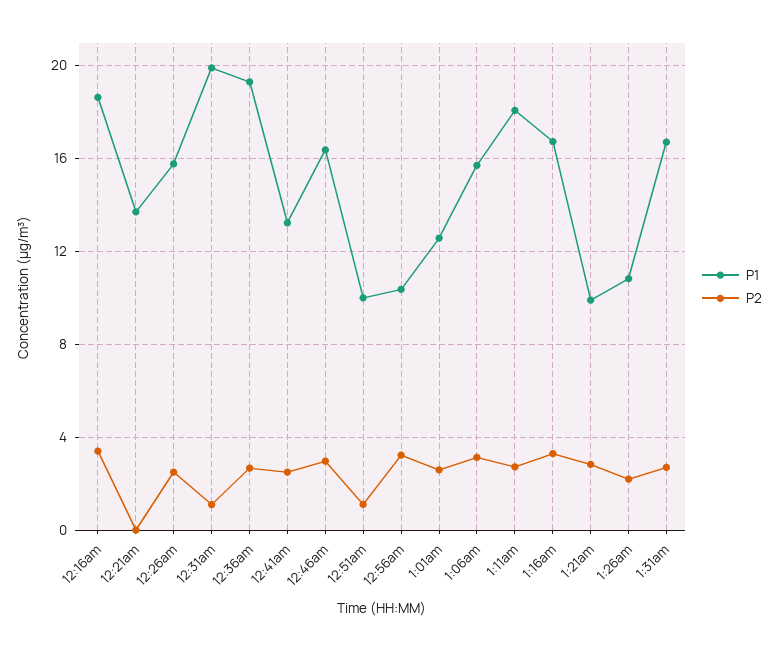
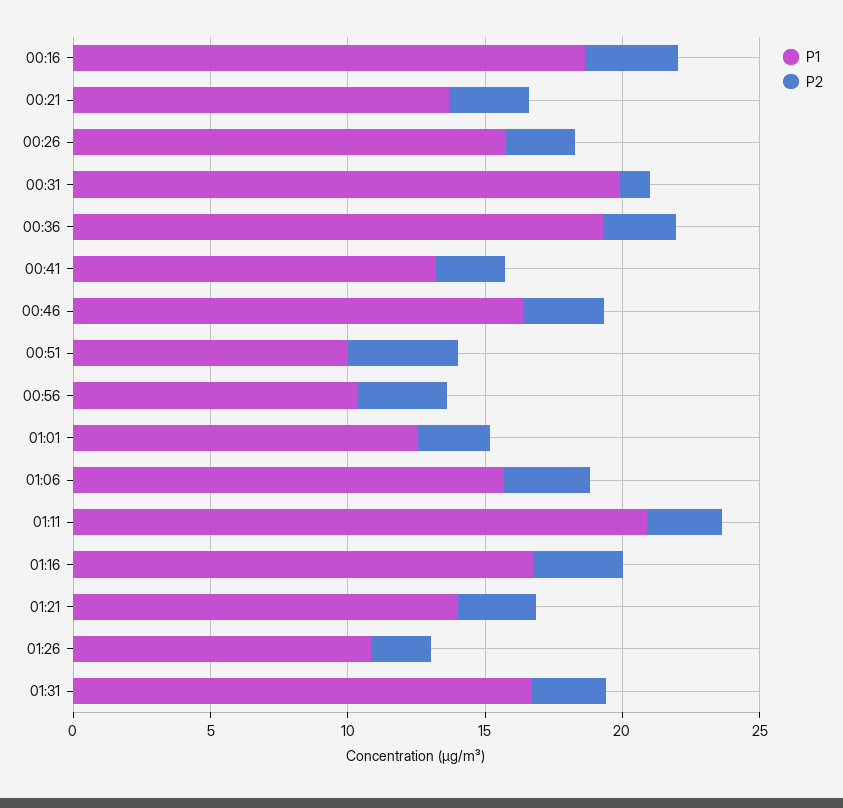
  {
    "P1": {
      "12:16am": 18.5,
      "12:21am": 13.5,
      "12:26am": 16,
      "12:31am": 20,
      "12:36am": 19.5,
      "12:41am": 13,
      "12:46am": 16.5,
      "12:51am": 10,
      "12:56am": 10.5,
      "1:01am": 12.5,
      "1:06am": 15.5,
-     "1:11am": 18,
+     "1:11am": 21,
      "1:16am": 16.5,
-     "1:21am": 10,
+     "1:21am": 14,
      "1:26am": 11,
      "1:31am": 16.5
    },
    "P2": {
      "12:16am": 3.5,
-     "12:21am": 0,
+     "12:21am": 3,
      "12:26am": 2.5,
      "12:31am": 1,
      "12:36am": 2.5,
      "12:41am": 2.5,
      "12:46am": 3,
-     "12:51am": 1,
+     "12:51am": 4,
      "12:56am": 3,
      "1:01am": 2.5,
      "1:06am": 3,
      "1:11am": 2.5,
      "1:16am": 3.5,
      "1:21am": 3,
      "1:26am": 2,
      "1:31am": 2.5
    }
  }

